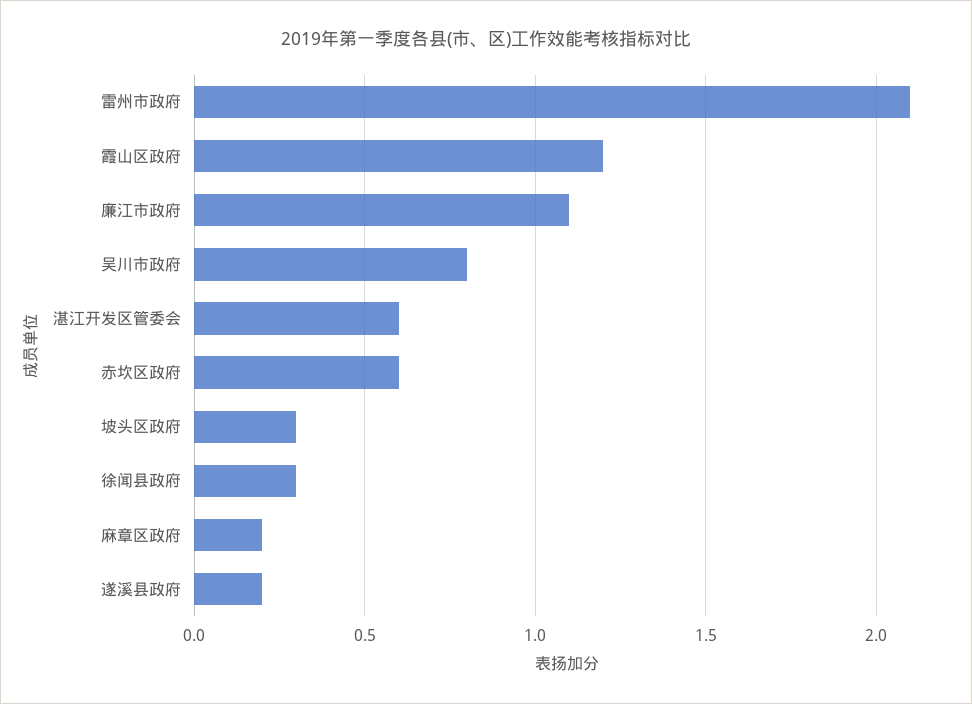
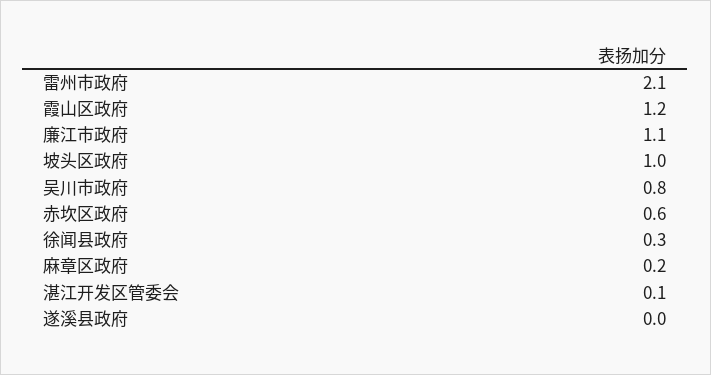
  {
    "雷州市政府": 2.1,
    "霞山区政府": 1.2,
    "廉江市政府": 1.1,
    "吴川市政府": 0.8,
-   "湛江开发区管委会": 0.6,
+   "湛江开发区管委会": 0.1,
    "赤坎区政府": 0.6,
-   "坡头区政府": 0.3,
+   "坡头区政府": 1,
    "徐闻县政府": 0.3,
    "麻章区政府": 0.2,
-   "遂溪县政府": 0.2
+   "遂溪县政府": 0
  }

